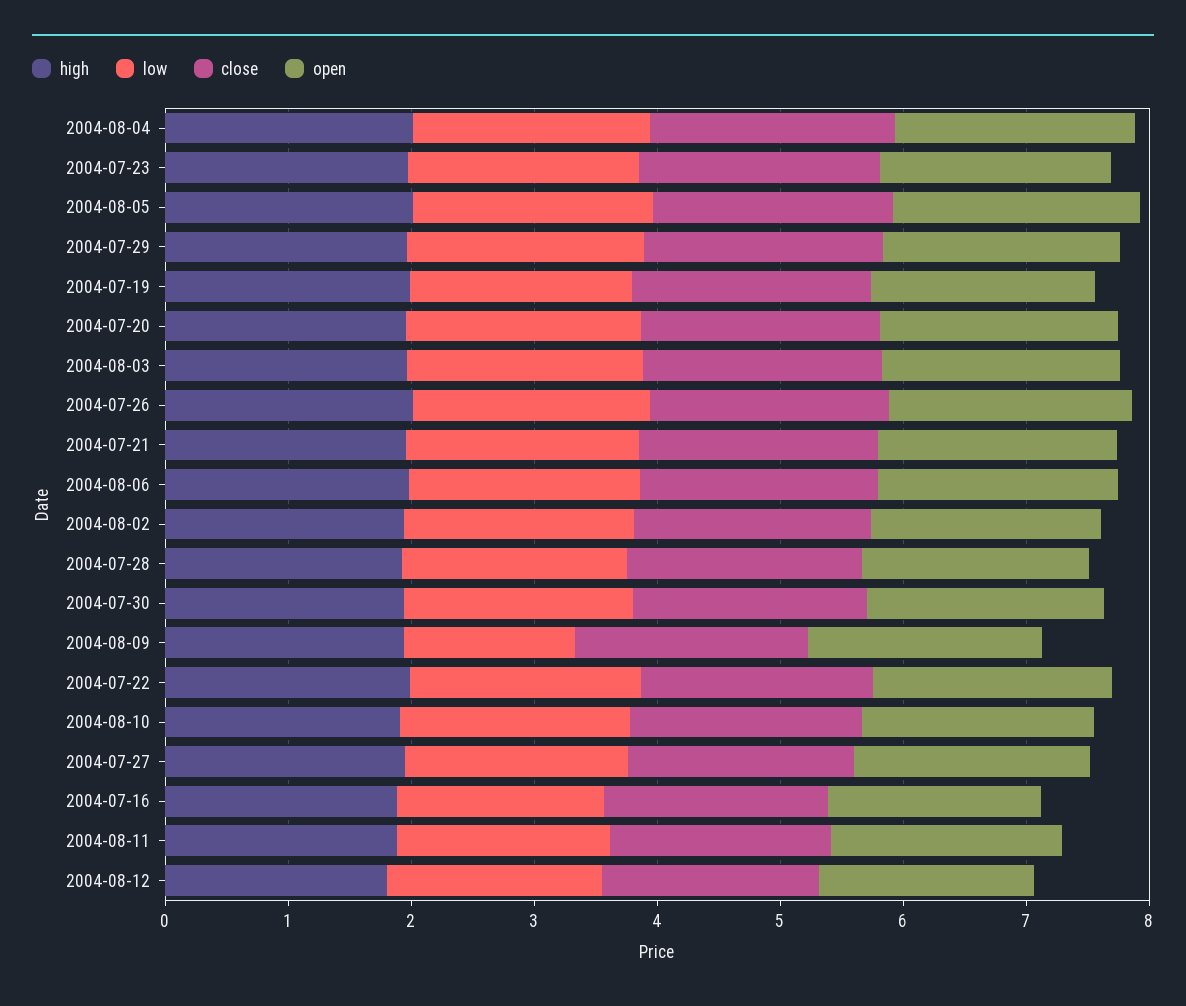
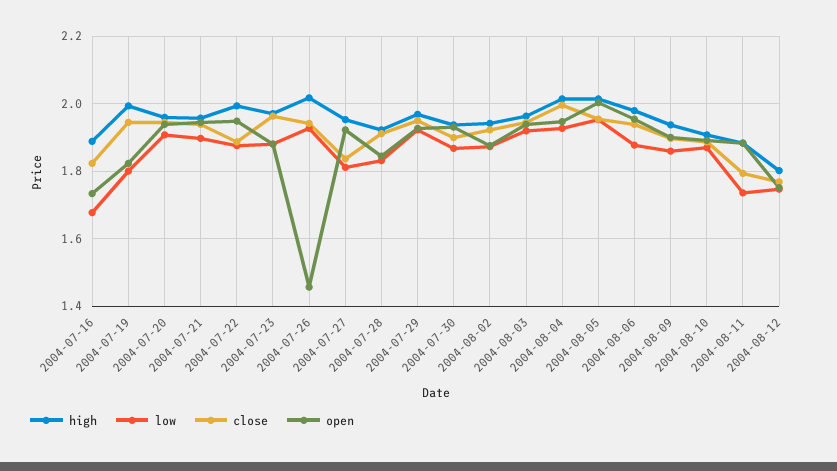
  {
    "high": {
      "2004-08-04": 2.02,
      "2004-07-23": 1.98,
      "2004-08-05": 2.02,
      "2004-07-29": 1.96,
      "2004-07-19": 2,
      "2004-07-20": 1.96,
      "2004-08-03": 1.96,
      "2004-07-26": 2.02,
      "2004-07-21": 1.96,
      "2004-08-06": 1.98,
      "2004-08-02": 1.94,
      "2004-07-28": 1.92,
      "2004-07-30": 1.94,
      "2004-08-09": 1.94,
      "2004-07-22": 2,
      "2004-08-10": 1.9,
      "2004-07-27": 1.96,
      "2004-07-16": 1.88,
      "2004-08-11": 1.88,
      "2004-08-12": 1.8
    },
    "low": {
      "2004-08-04": 1.92,
      "2004-07-23": 1.88,
      "2004-08-05": 1.96,
      "2004-07-29": 1.92,
      "2004-07-19": 1.8,
      "2004-07-20": 1.9,
      "2004-08-03": 1.92,
      "2004-07-26": 1.92,
      "2004-07-21": 1.9,
      "2004-08-06": 1.88,
      "2004-08-02": 1.88,
      "2004-07-28": 1.84,
      "2004-07-30": 1.86,
-     "2004-08-09": 1.4,
+     "2004-08-09": 1.86,
      "2004-07-22": 1.88,
      "2004-08-10": 1.86,
      "2004-07-27": 1.82,
      "2004-07-16": 1.68,
      "2004-08-11": 1.74,
      "2004-08-12": 1.74
    },
    "close": {
      "2004-08-04": 2,
      "2004-07-23": 1.96,
      "2004-08-05": 1.96,
      "2004-07-29": 1.94,
      "2004-07-19": 1.94,
      "2004-07-20": 1.94,
      "2004-08-03": 1.94,
      "2004-07-26": 1.94,
      "2004-07-21": 1.94,
      "2004-08-06": 1.94,
      "2004-08-02": 1.92,
      "2004-07-28": 1.92,
      "2004-07-30": 1.9,
      "2004-08-09": 1.9,
      "2004-07-22": 1.88,
      "2004-08-10": 1.88,
      "2004-07-27": 1.84,
      "2004-07-16": 1.82,
      "2004-08-11": 1.8,
      "2004-08-12": 1.76
    },
    "open": {
      "2004-08-04": 1.94,
      "2004-07-23": 1.88,
      "2004-08-05": 2,
      "2004-07-29": 1.92,
      "2004-07-19": 1.82,
      "2004-07-20": 1.94,
      "2004-08-03": 1.94,
-     "2004-07-26": 2,
+     "2004-07-26": 1.46,
      "2004-07-21": 1.94,
      "2004-08-06": 1.96,
      "2004-08-02": 1.88,
      "2004-07-28": 1.84,
      "2004-07-30": 1.94,
      "2004-08-09": 1.9,
      "2004-07-22": 1.94,
      "2004-08-10": 1.9,
      "2004-07-27": 1.92,
      "2004-07-16": 1.74,
      "2004-08-11": 1.88,
      "2004-08-12": 1.76
    }
  }

